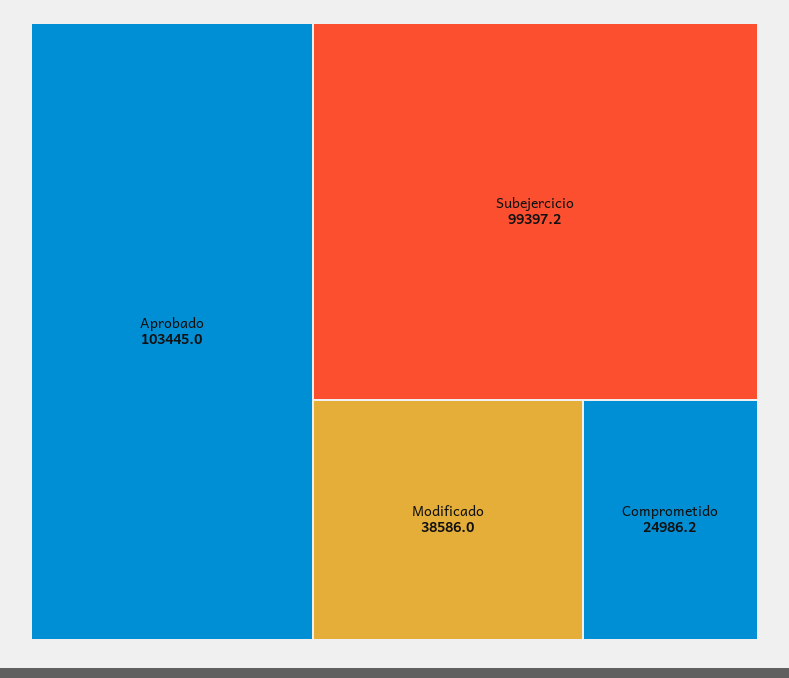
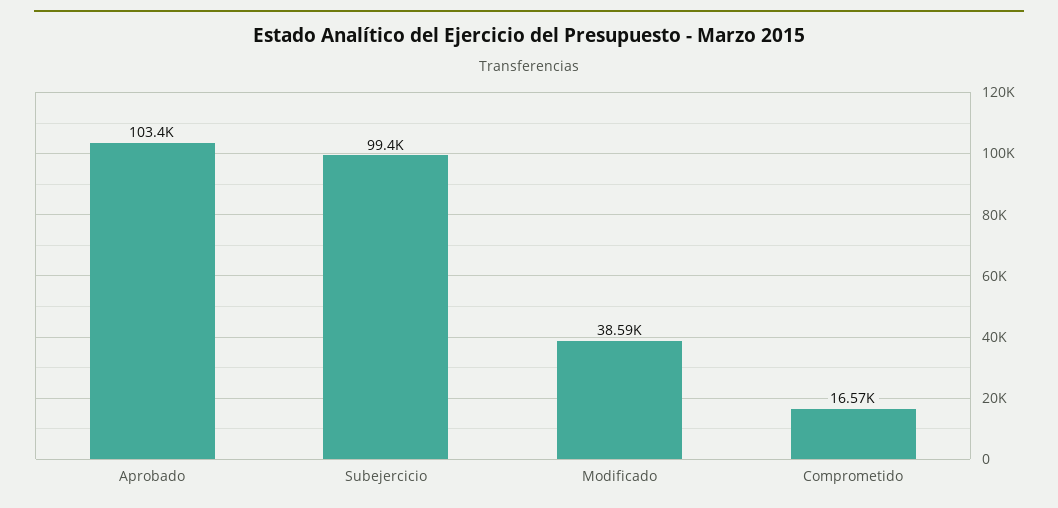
  {
    "Aprobado": 103445,
    "Subejercicio": 99397.2,
    "Modificado": 38586,
-   "Comprometido": 24986.2
+   "Comprometido": 16570
  }

